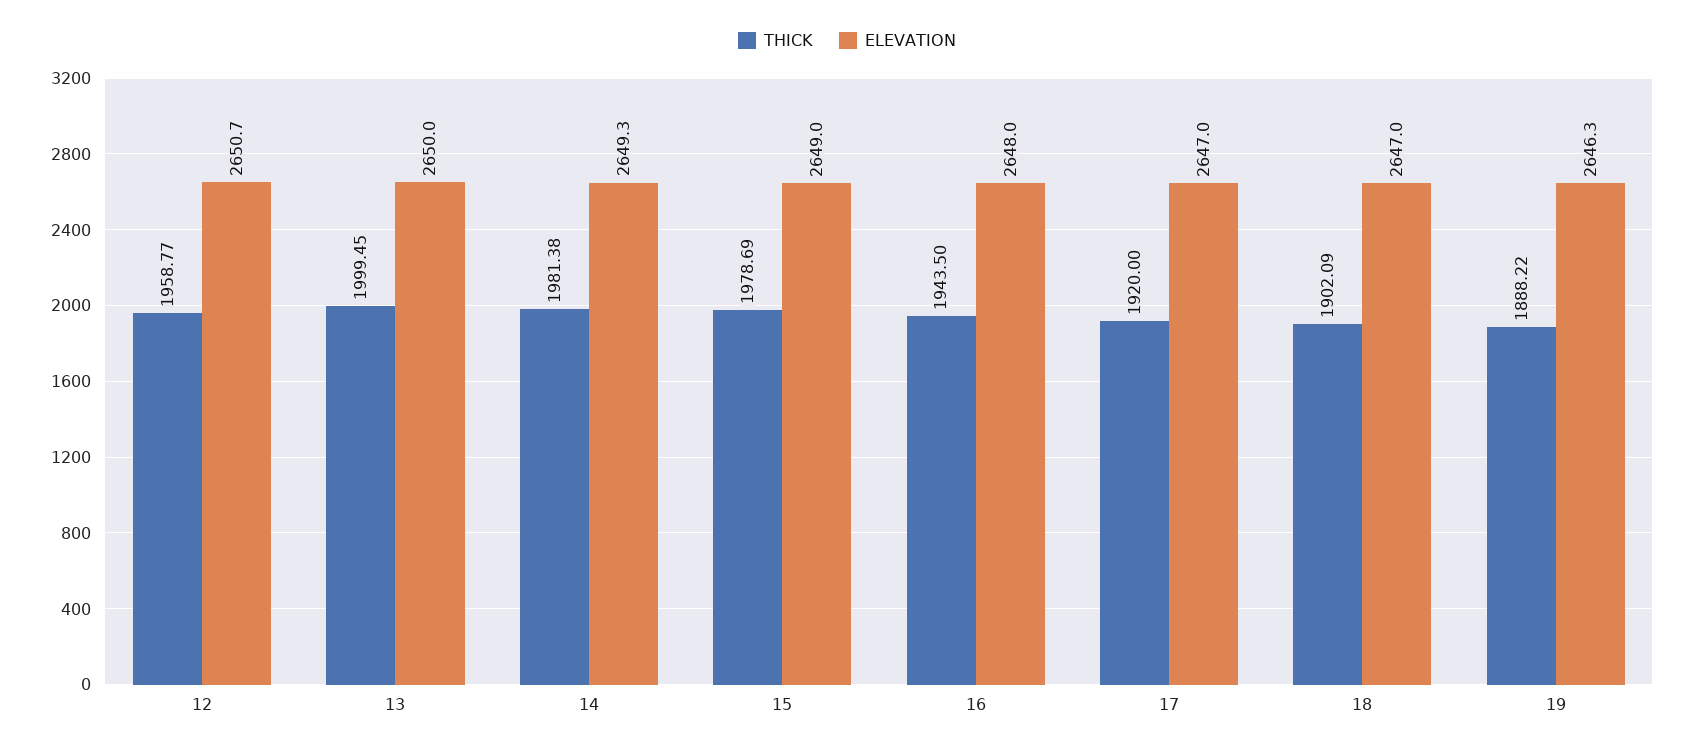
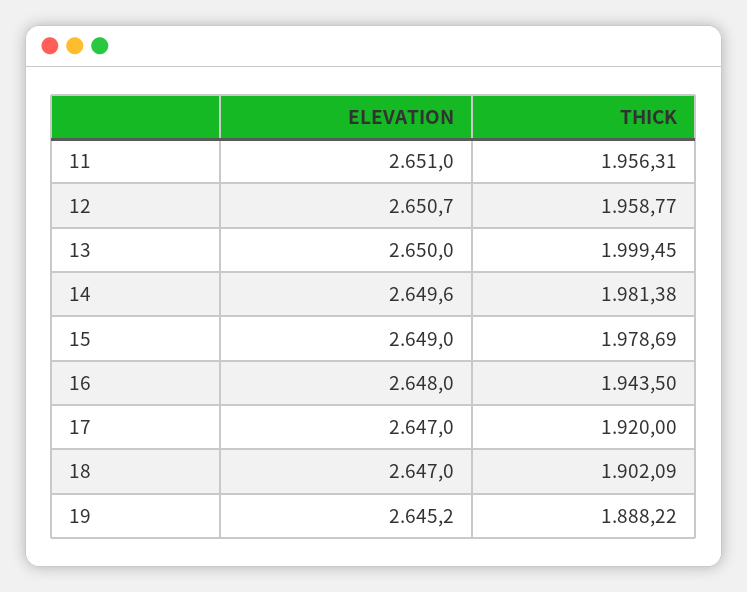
  {
    "THICK": {
      "12": 1958.77,
      "13": 1999.45,
      "14": 1981.38,
      "15": 1978.69,
      "16": 1943.5,
      "17": 1920,
      "18": 1902.09,
-     "19": 1888.22
+     "19": 1888.22,
+     "11": 1956.31
    },
    "ELEVATION": {
      "12": 2650.7,
      "13": 2650,
-     "14": 2649.3,
+     "14": 2649.6,
      "15": 2649,
      "16": 2648,
      "17": 2647,
      "18": 2647,
-     "19": 2646.3
+     "19": 2645.2,
+     "11": 2651
    }
  }

